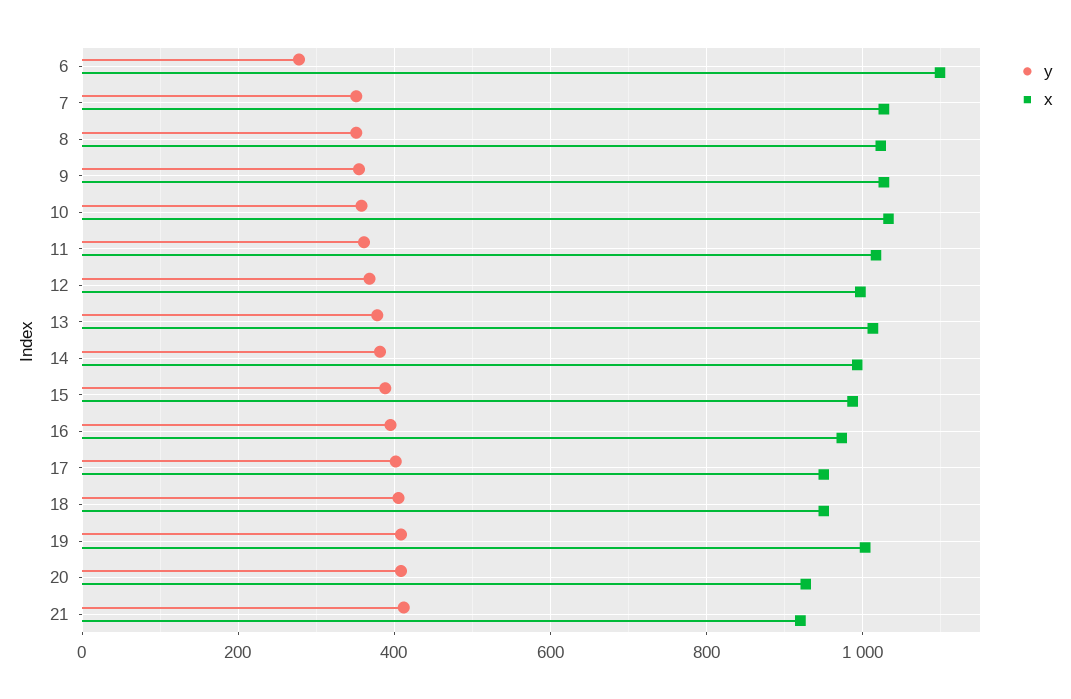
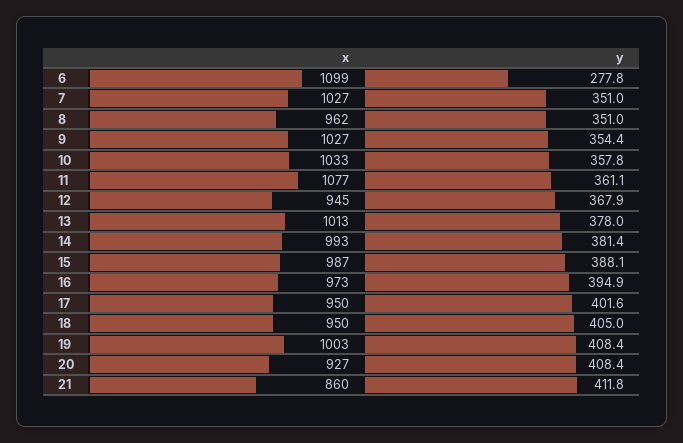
  {
    "y": {
      "6": 277.8,
      "7": 351,
      "8": 351,
      "9": 354.4,
      "10": 357.8,
      "11": 361.1,
      "12": 367.9,
      "13": 378,
      "14": 381.4,
      "15": 388.1,
      "16": 394.9,
      "17": 401.6,
      "18": 405,
      "19": 408.4,
      "20": 408.4,
      "21": 411.8
    },
    "x": {
      "6": 1099,
      "7": 1027,
-     "8": 1020,
+     "8": 962,
      "9": 1027,
      "10": 1033,
-     "11": 1020,
+     "11": 1077,
-     "12": 1000,
+     "12": 945,
      "13": 1013,
      "14": 993,
      "15": 987,
      "16": 973,
      "17": 950,
      "18": 950,
      "19": 1003,
      "20": 927,
-     "21": 920
+     "21": 860
    }
  }

